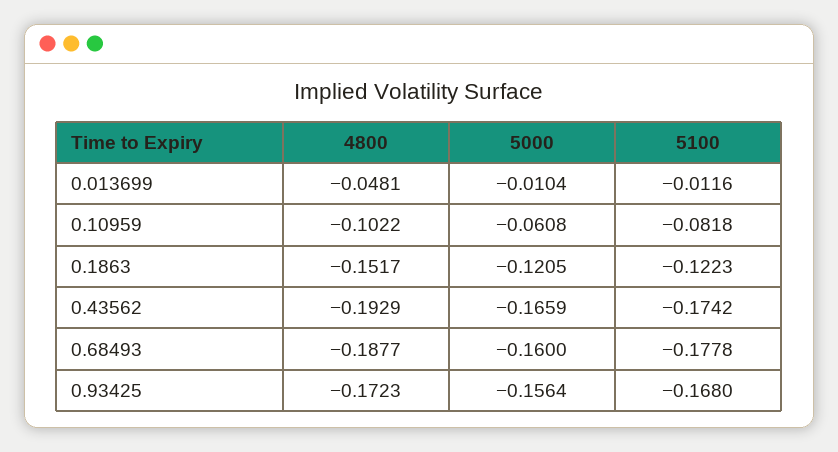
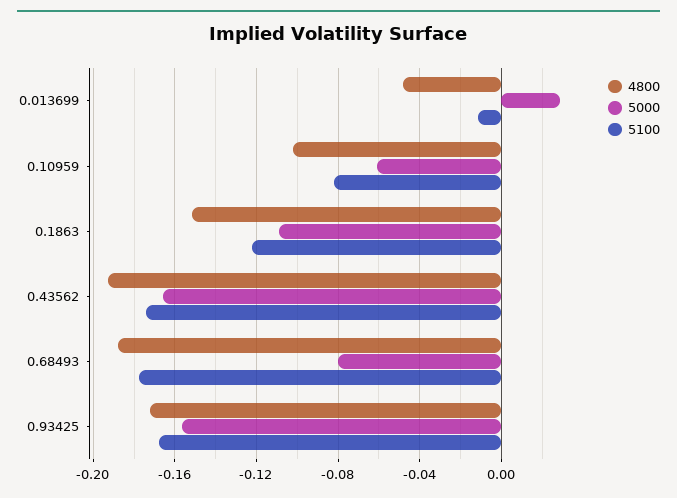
  {
    "4800": {
      "0.013699": -0.0481,
      "0.10959": -0.1022,
      "0.1863": -0.1517,
      "0.43562": -0.1929,
      "0.68493": -0.1877,
      "0.93425": -0.1723
    },
    "5000": {
-     "0.013699": -0.0104,
+     "0.013699": 0.03,
      "0.10959": -0.0608,
-     "0.1863": -0.1205,
+     "0.1863": -0.11,
      "0.43562": -0.1659,
-     "0.68493": -0.16,
+     "0.68493": -0.08,
      "0.93425": -0.1564
    },
    "5100": {
      "0.013699": -0.0116,
      "0.10959": -0.0818,
      "0.1863": -0.1223,
      "0.43562": -0.1742,
      "0.68493": -0.1778,
      "0.93425": -0.168
    }
  }

